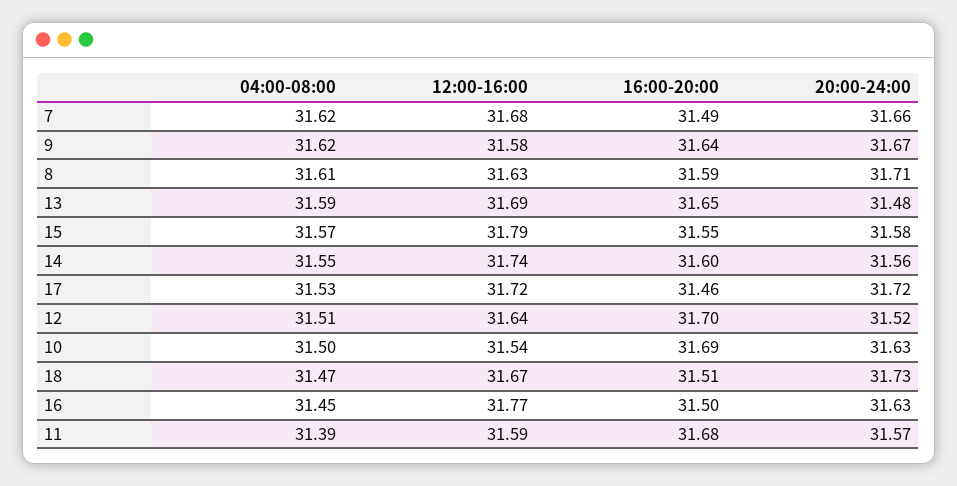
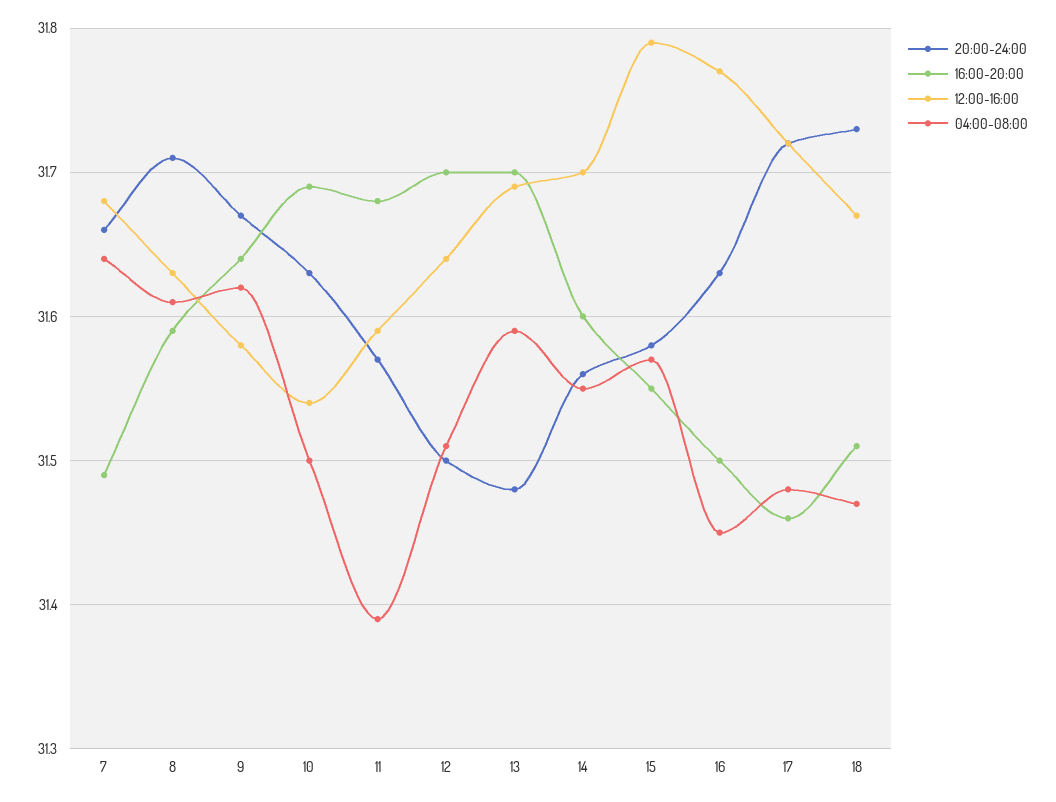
  {
    "04:00-08:00": {
-     "7": 31.62,
+     "7": 31.64,
      "9": 31.62,
      "8": 31.61,
      "13": 31.59,
      "15": 31.57,
      "14": 31.55,
-     "17": 31.53,
+     "17": 31.48,
      "12": 31.51,
      "10": 31.5,
      "18": 31.47,
      "16": 31.45,
      "11": 31.39
    },
    "12:00-16:00": {
      "7": 31.68,
      "9": 31.58,
      "8": 31.63,
      "13": 31.69,
      "15": 31.79,
-     "14": 31.74,
+     "14": 31.7,
      "17": 31.72,
      "12": 31.64,
      "10": 31.54,
      "18": 31.67,
      "16": 31.77,
      "11": 31.59
    },
    "16:00-20:00": {
      "7": 31.49,
      "9": 31.64,
      "8": 31.59,
-     "13": 31.65,
+     "13": 31.7,
      "15": 31.55,
      "14": 31.6,
      "17": 31.46,
      "12": 31.7,
      "10": 31.69,
      "18": 31.51,
      "16": 31.5,
      "11": 31.68
    },
    "20:00-24:00": {
      "7": 31.66,
      "9": 31.67,
      "8": 31.71,
      "13": 31.48,
      "15": 31.58,
      "14": 31.56,
      "17": 31.72,
-     "12": 31.52,
+     "12": 31.5,
      "10": 31.63,
      "18": 31.73,
      "16": 31.63,
      "11": 31.57
    }
  }

